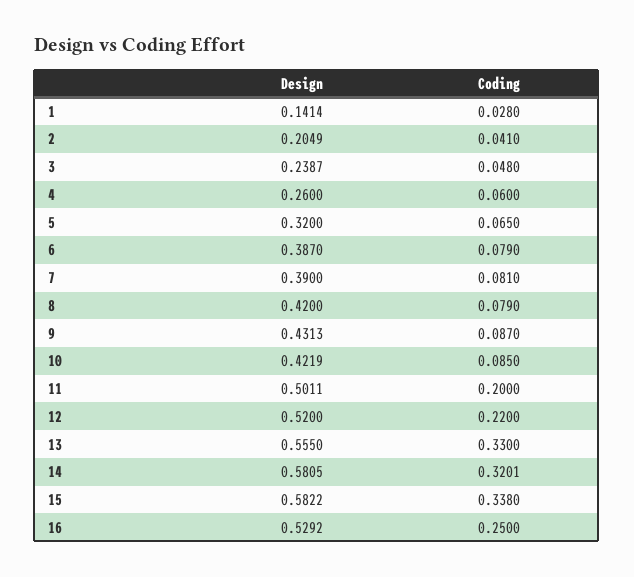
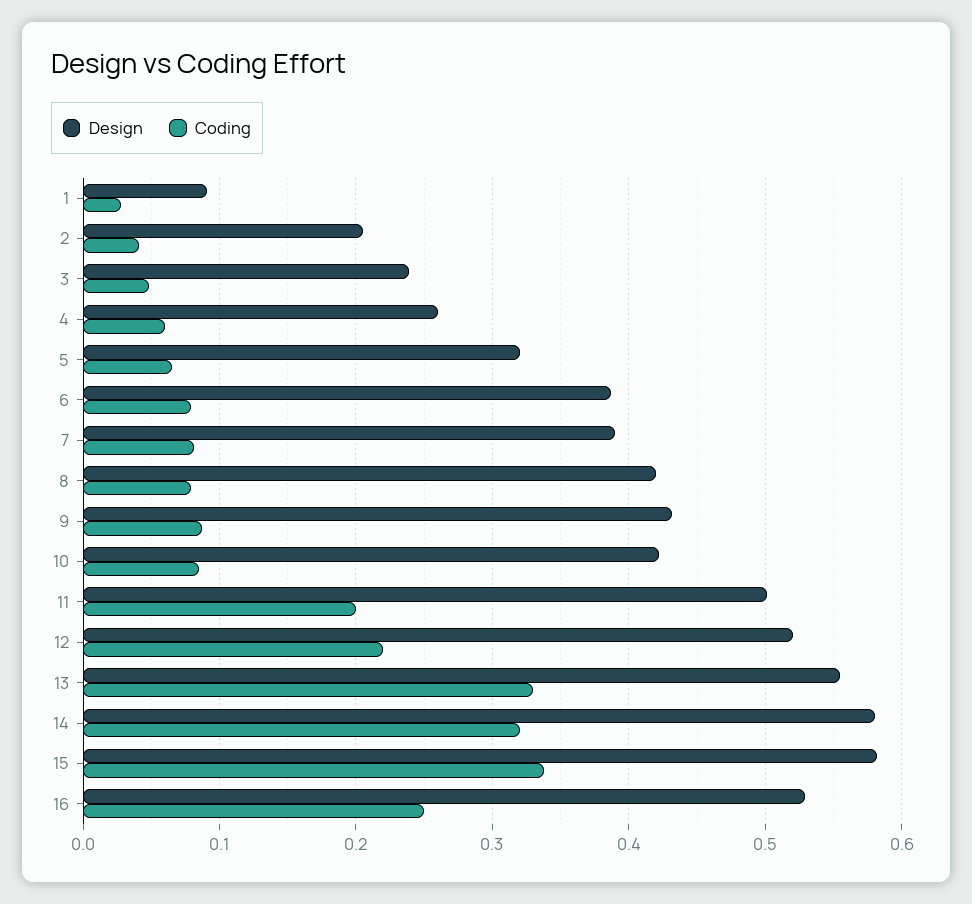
  {
    "Design": {
-     "1": 0.1414,
+     "1": 0.09,
      "2": 0.2049,
      "3": 0.2387,
      "4": 0.26,
      "5": 0.32,
      "6": 0.387,
      "7": 0.39,
      "8": 0.42,
      "9": 0.4313,
      "10": 0.4219,
      "11": 0.5011,
      "12": 0.52,
      "13": 0.555,
      "14": 0.5805,
      "15": 0.5822,
      "16": 0.5292
    },
    "Coding": {
      "1": 0.028,
      "2": 0.041,
      "3": 0.048,
      "4": 0.06,
      "5": 0.065,
      "6": 0.079,
      "7": 0.081,
      "8": 0.079,
      "9": 0.087,
      "10": 0.085,
      "11": 0.2,
      "12": 0.22,
      "13": 0.33,
      "14": 0.3201,
      "15": 0.338,
      "16": 0.25
    }
  }

